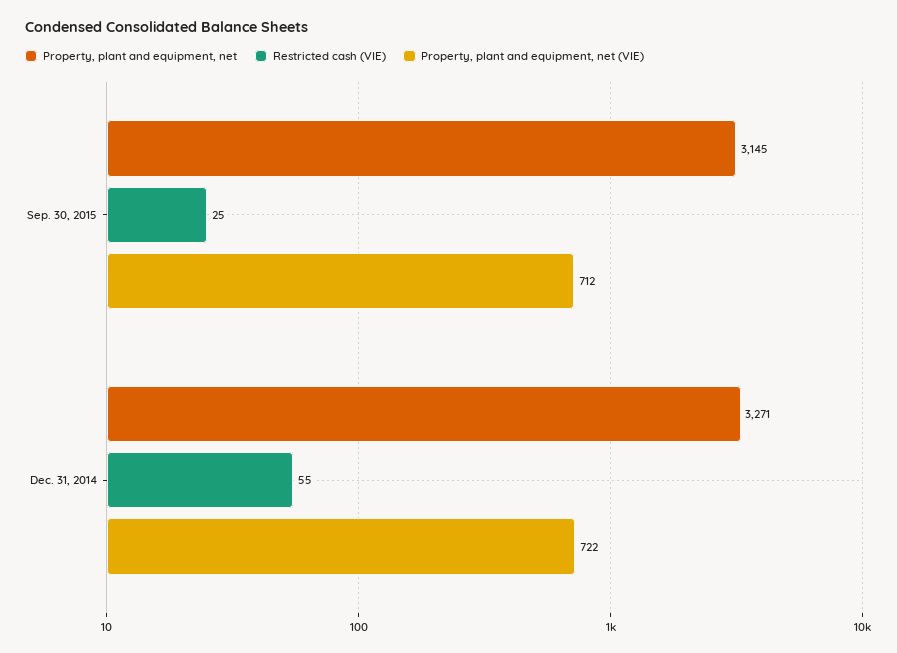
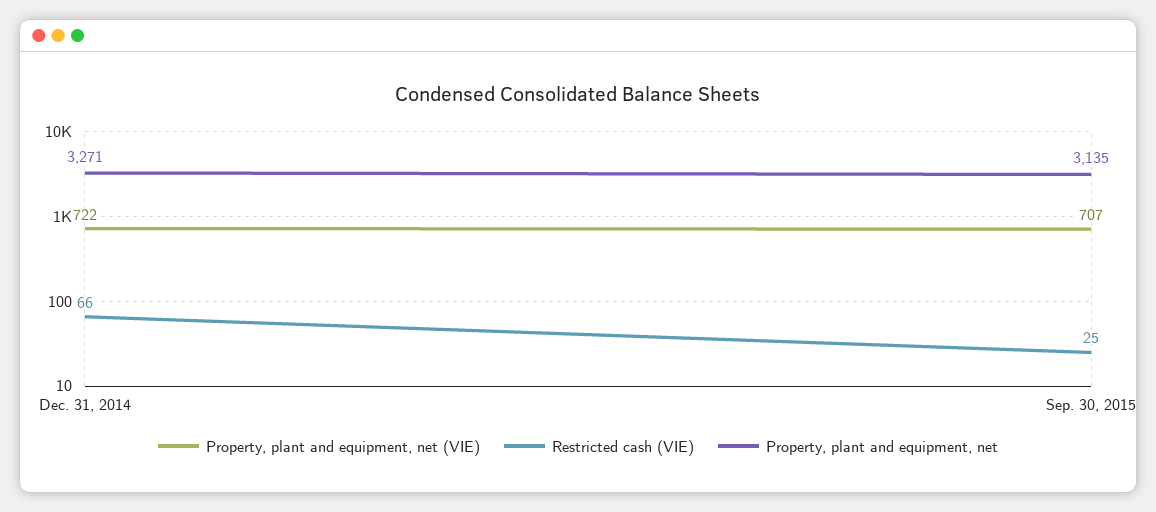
  {
    "Property, plant and equipment, net": {
-     "Sep. 30, 2015": 3145,
+     "Sep. 30, 2015": 3135,
      "Dec. 31, 2014": 3271
    },
    "Restricted cash (VIE)": {
      "Sep. 30, 2015": 25,
-     "Dec. 31, 2014": 55
+     "Dec. 31, 2014": 66
    },
    "Property, plant and equipment, net (VIE)": {
-     "Sep. 30, 2015": 712,
+     "Sep. 30, 2015": 707,
      "Dec. 31, 2014": 722
    }
  }

